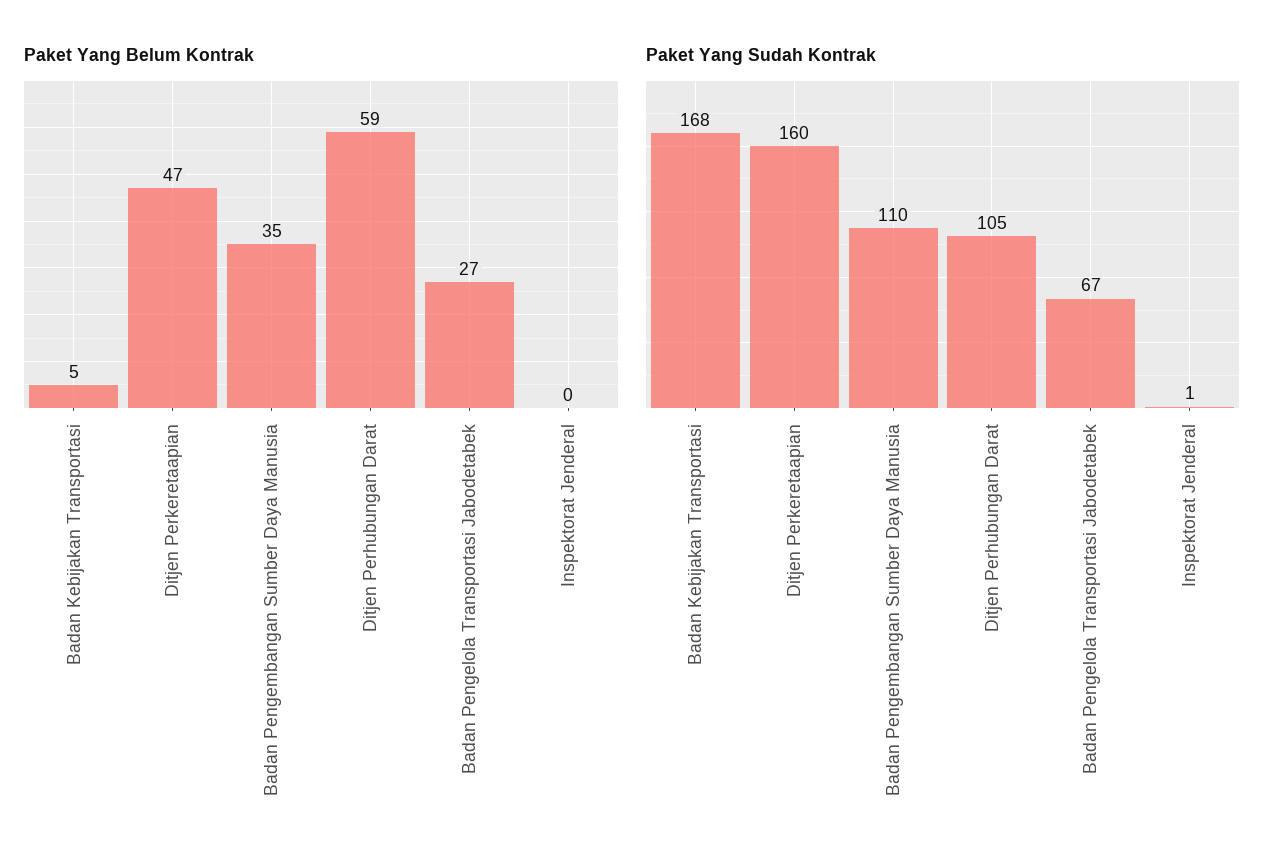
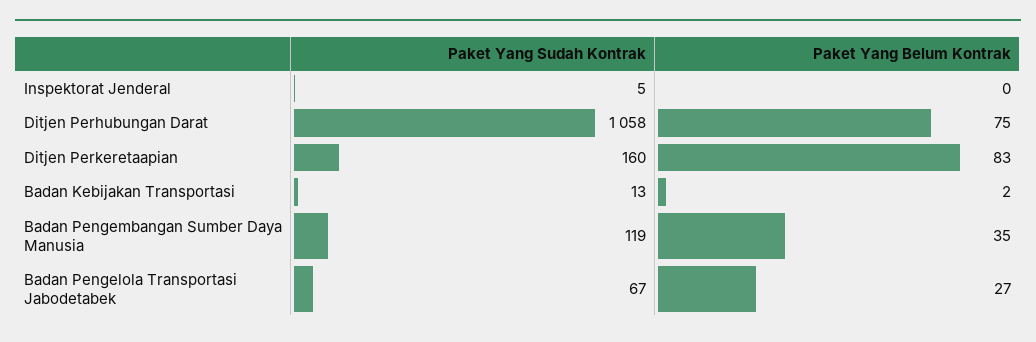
  {
    "Paket Yang Belum Kontrak": {
-     "Badan Kebijakan Transportasi": 5,
+     "Badan Kebijakan Transportasi": 2,
-     "Ditjen Perkeretaapian": 47,
+     "Ditjen Perkeretaapian": 83,
      "Badan Pengembangan Sumber Daya Manusia": 35,
-     "Ditjen Perhubungan Darat": 59,
+     "Ditjen Perhubungan Darat": 75,
      "Badan Pengelola Transportasi Jabodetabek": 27,
      "Inspektorat Jenderal": 0
    },
    "Paket Yang Sudah Kontrak": {
-     "Badan Kebijakan Transportasi": 168,
+     "Badan Kebijakan Transportasi": 13,
      "Ditjen Perkeretaapian": 160,
-     "Badan Pengembangan Sumber Daya Manusia": 110,
+     "Badan Pengembangan Sumber Daya Manusia": 119,
-     "Ditjen Perhubungan Darat": 105,
+     "Ditjen Perhubungan Darat": 1058,
      "Badan Pengelola Transportasi Jabodetabek": 67,
-     "Inspektorat Jenderal": 1
+     "Inspektorat Jenderal": 5
    }
  }

